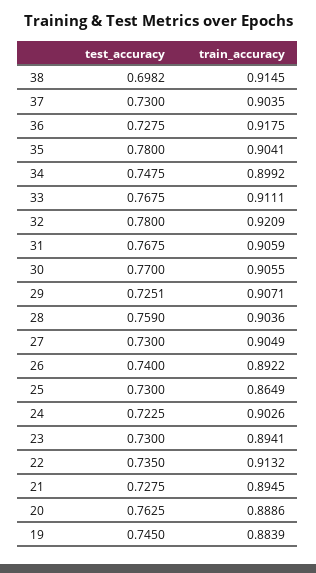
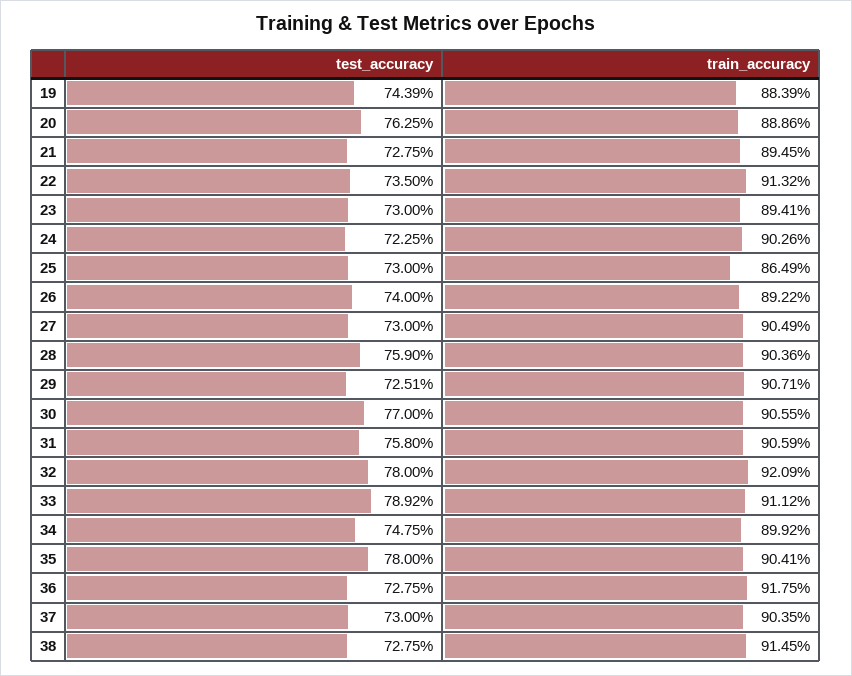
  {
    "test_accuracy": {
-     "38": 0.6982,
+     "38": 0.7275,
      "37": 0.73,
      "36": 0.7275,
      "35": 0.78,
      "34": 0.7475,
-     "33": 0.7675,
+     "33": 0.7892,
      "32": 0.78,
-     "31": 0.7675,
+     "31": 0.758,
      "30": 0.77,
      "29": 0.7251,
      "28": 0.759,
      "27": 0.73,
      "26": 0.74,
      "25": 0.73,
      "24": 0.7225,
      "23": 0.73,
      "22": 0.735,
      "21": 0.7275,
      "20": 0.7625,
-     "19": 0.745
+     "19": 0.7439
    },
    "train_accuracy": {
      "38": 0.9145,
      "37": 0.9035,
      "36": 0.9175,
      "35": 0.9041,
      "34": 0.8992,
-     "33": 0.9111,
+     "33": 0.9112,
      "32": 0.9209,
      "31": 0.9059,
      "30": 0.9055,
      "29": 0.9071,
      "28": 0.9036,
      "27": 0.9049,
      "26": 0.8922,
      "25": 0.8649,
      "24": 0.9026,
      "23": 0.8941,
      "22": 0.9132,
      "21": 0.8945,
      "20": 0.8886,
      "19": 0.8839
    }
  }

